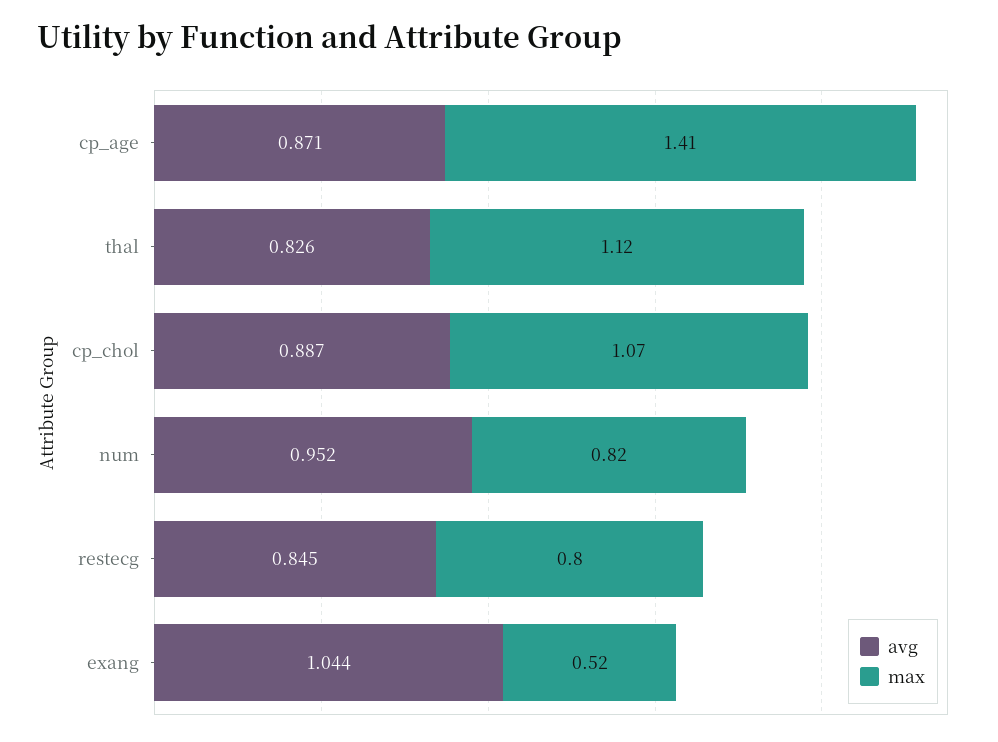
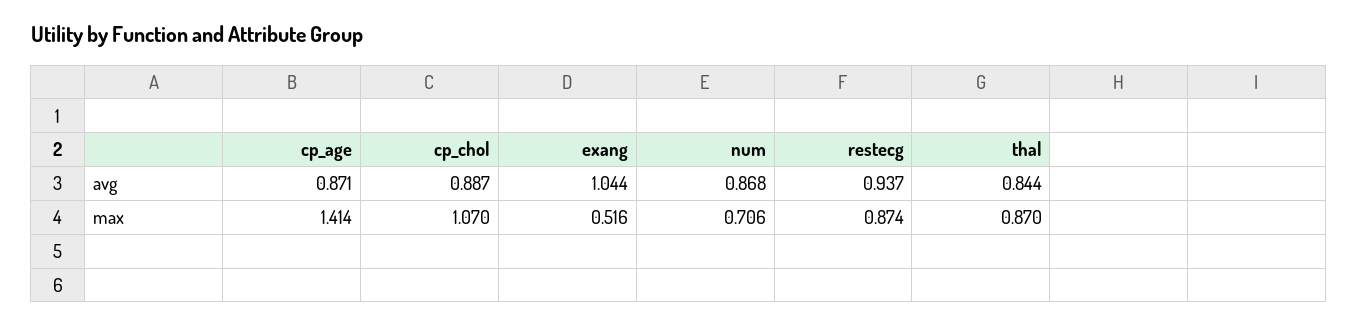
  {
    "avg": {
      "cp_age": 0.871,
-     "thal": 0.826,
+     "thal": 0.844,
      "cp_chol": 0.887,
-     "num": 0.952,
+     "num": 0.868,
-     "restecg": 0.845,
+     "restecg": 0.937,
      "exang": 1.044
    },
    "max": {
      "cp_age": 1.414,
-     "thal": 1.12,
+     "thal": 0.87,
      "cp_chol": 1.07,
-     "num": 0.82,
+     "num": 0.706,
-     "restecg": 0.8,
+     "restecg": 0.874,
      "exang": 0.516
    }
  }

